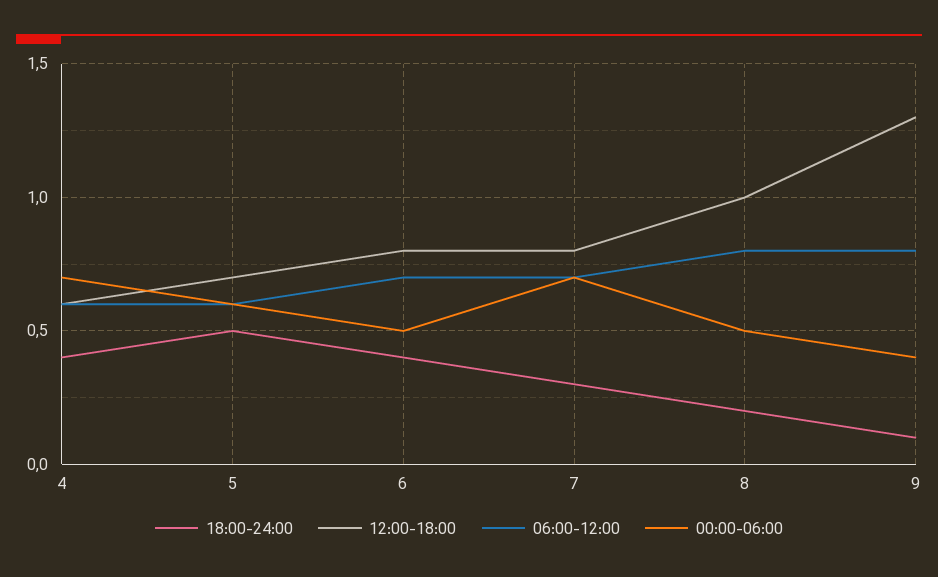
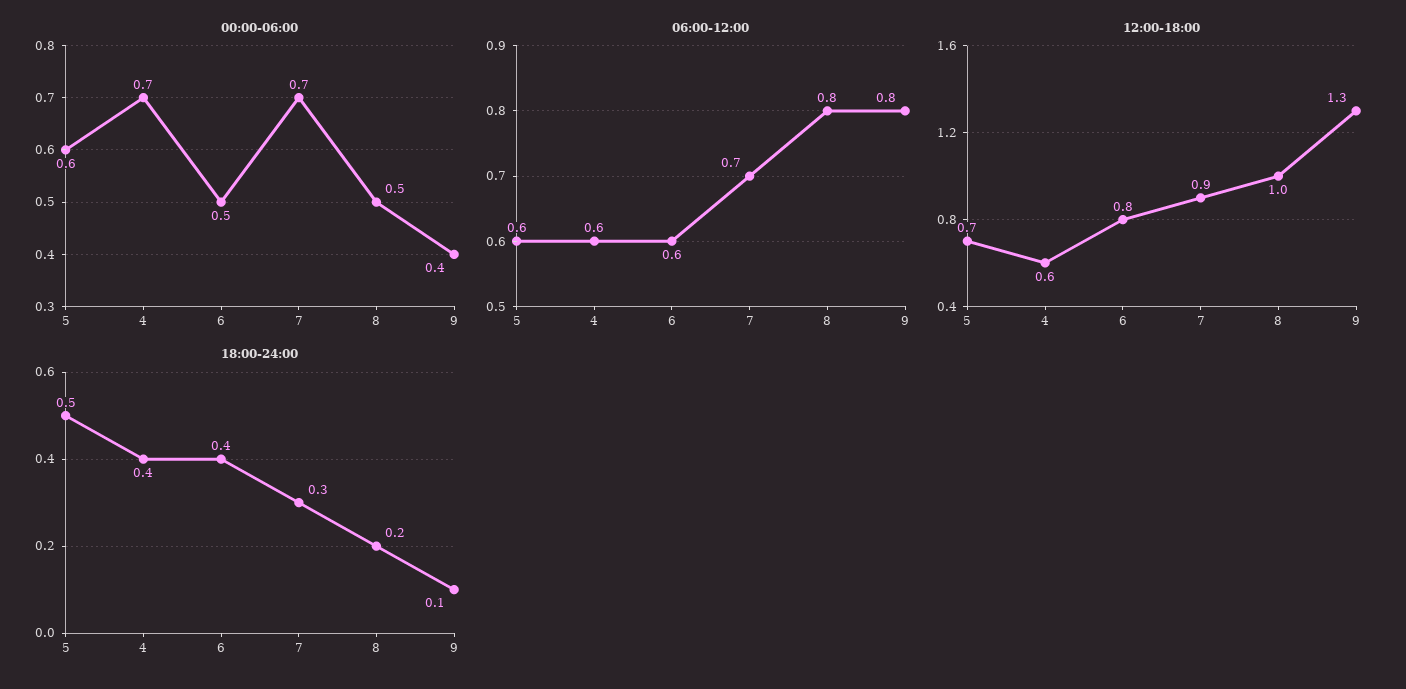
  {
    "18:00-24:00": {
      "4": 0.4,
      "5": 0.5,
      "6": 0.4,
      "7": 0.3,
      "8": 0.2,
      "9": 0.1
    },
    "12:00-18:00": {
      "4": 0.6,
      "5": 0.7,
      "6": 0.8,
-     "7": 0.8,
+     "7": 0.9,
      "8": 1,
      "9": 1.3
    },
    "06:00-12:00": {
      "4": 0.6,
      "5": 0.6,
-     "6": 0.7,
+     "6": 0.6,
      "7": 0.7,
      "8": 0.8,
      "9": 0.8
    },
    "00:00-06:00": {
      "4": 0.7,
      "5": 0.6,
      "6": 0.5,
      "7": 0.7,
      "8": 0.5,
      "9": 0.4
    }
  }

